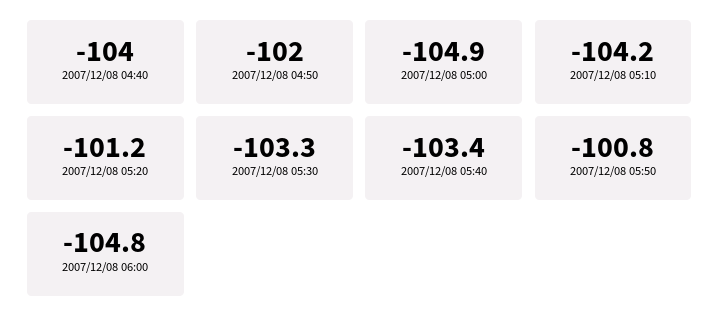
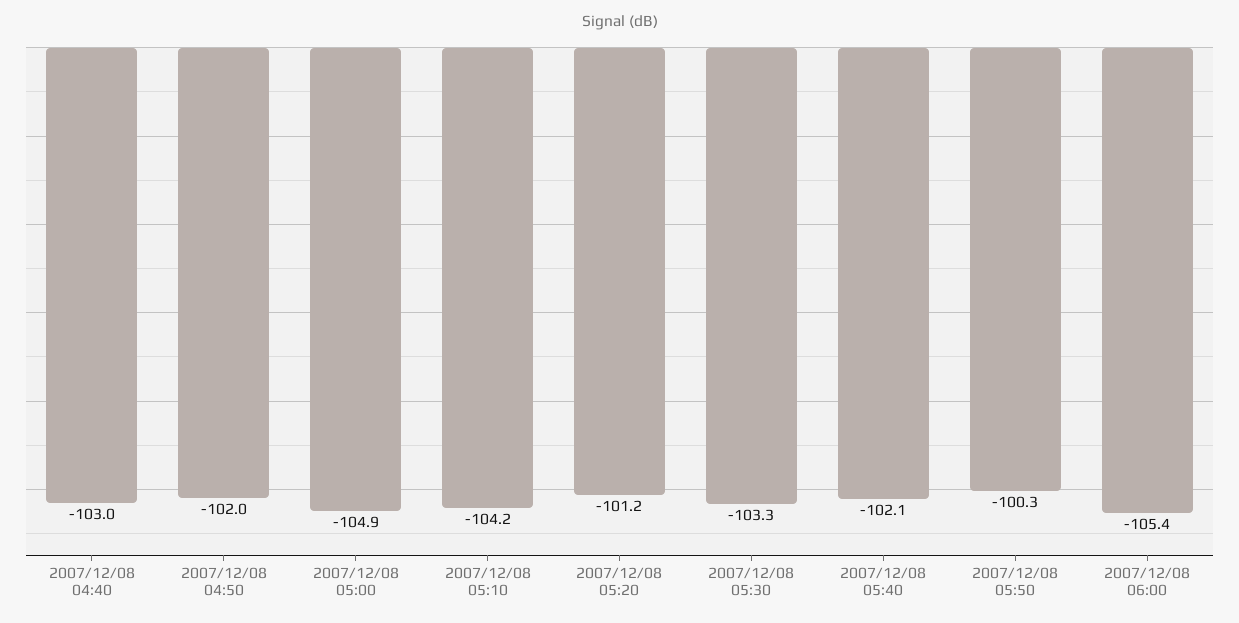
  {
-   "2007/12/08 04:40": -104,
+   "2007/12/08 04:40": -103,
    "2007/12/08 04:50": -102,
    "2007/12/08 05:00": -104.9,
    "2007/12/08 05:10": -104.2,
    "2007/12/08 05:20": -101.2,
    "2007/12/08 05:30": -103.3,
-   "2007/12/08 05:40": -103.4,
+   "2007/12/08 05:40": -102.1,
-   "2007/12/08 05:50": -100.8,
+   "2007/12/08 05:50": -100.3,
-   "2007/12/08 06:00": -104.8
+   "2007/12/08 06:00": -105.4
  }

